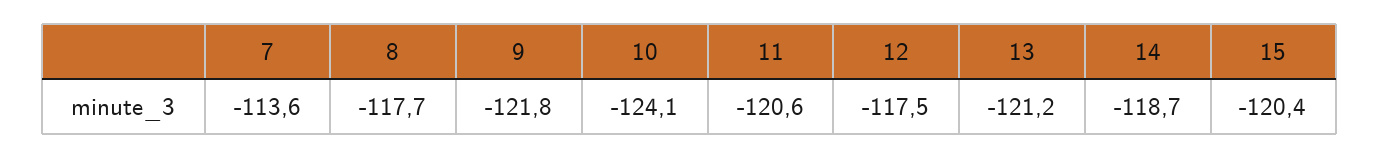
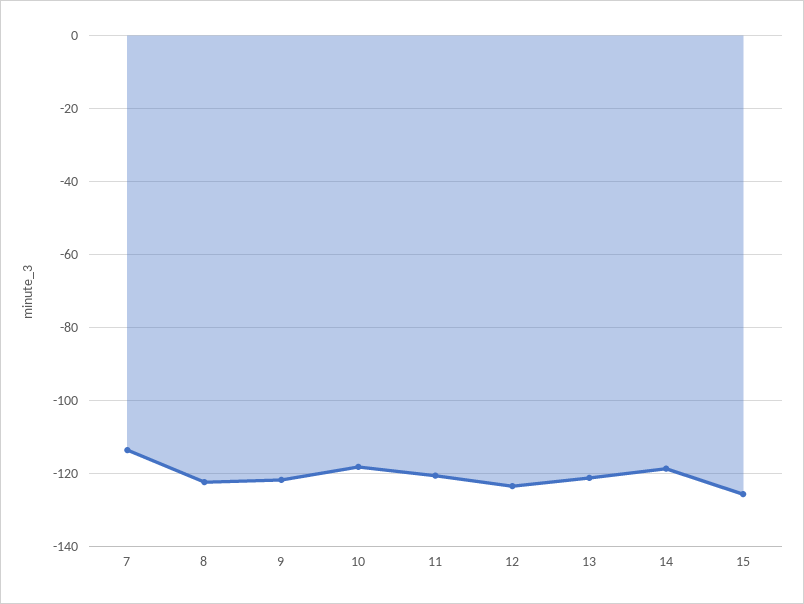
  {
    "7": -113.6,
-   "8": -117.7,
+   "8": -122,
    "9": -121.8,
-   "10": -124.1,
+   "10": -118,
    "11": -120.6,
-   "12": -117.5,
+   "12": -124,
    "13": -121.2,
    "14": -118.7,
-   "15": -120.4
+   "15": -126
  }

